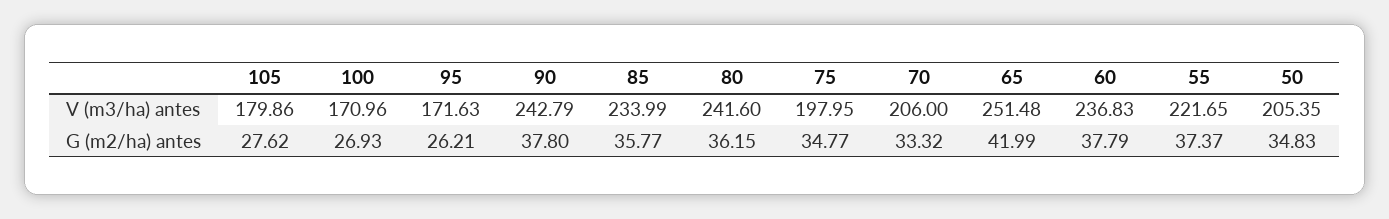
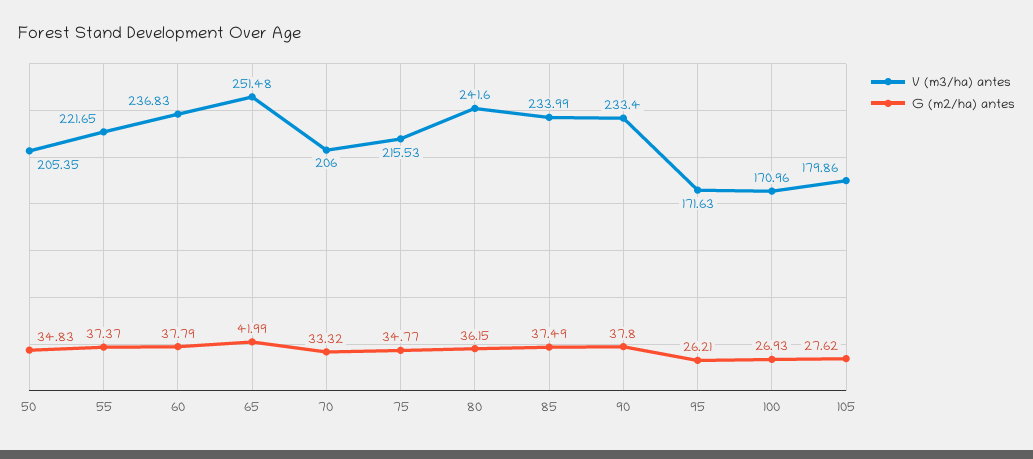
  {
    "V (m3/ha) antes": {
      "105": 179.86,
      "100": 170.96,
      "95": 171.63,
-     "90": 242.79,
+     "90": 233.4,
      "85": 233.99,
      "80": 241.6,
-     "75": 197.95,
+     "75": 215.53,
      "70": 206,
      "65": 251.48,
      "60": 236.83,
      "55": 221.65,
      "50": 205.35
    },
    "G (m2/ha) antes": {
      "105": 27.62,
      "100": 26.93,
      "95": 26.21,
      "90": 37.8,
-     "85": 35.77,
+     "85": 37.49,
      "80": 36.15,
      "75": 34.77,
      "70": 33.32,
      "65": 41.99,
      "60": 37.79,
      "55": 37.37,
      "50": 34.83
    }
  }

